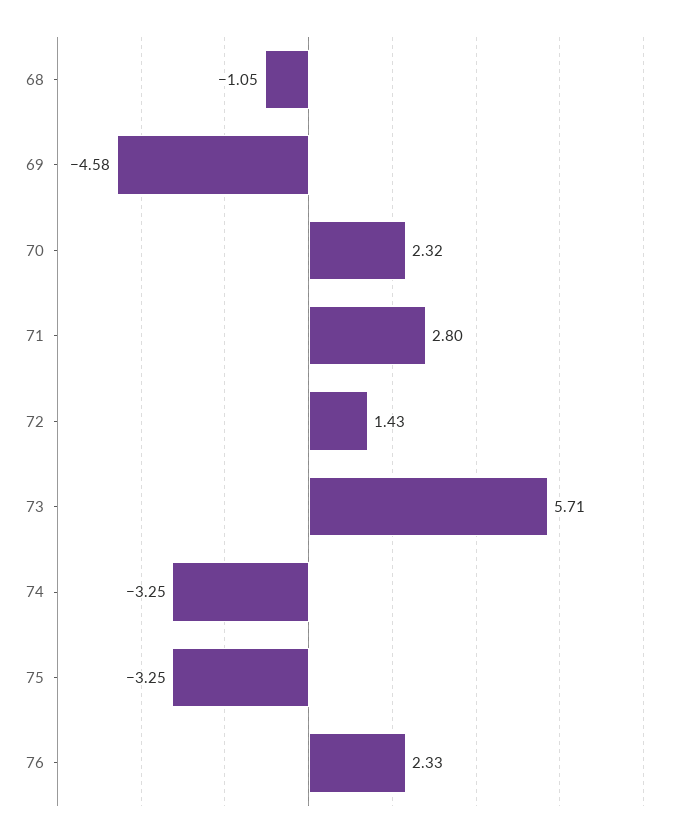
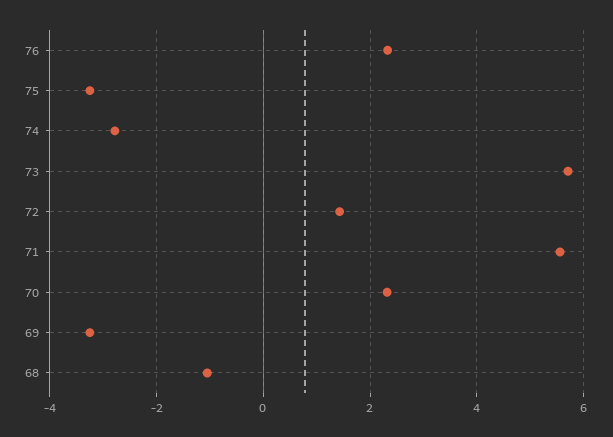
  {
    "68": -1.05,
-   "69": -4.58,
+   "69": -3.2,
    "70": 2.32,
-   "71": 2.8,
+   "71": 5.6,
    "72": 1.43,
    "73": 5.71,
-   "74": -3.25,
+   "74": -2.8,
    "75": -3.25,
    "76": 2.33
  }

